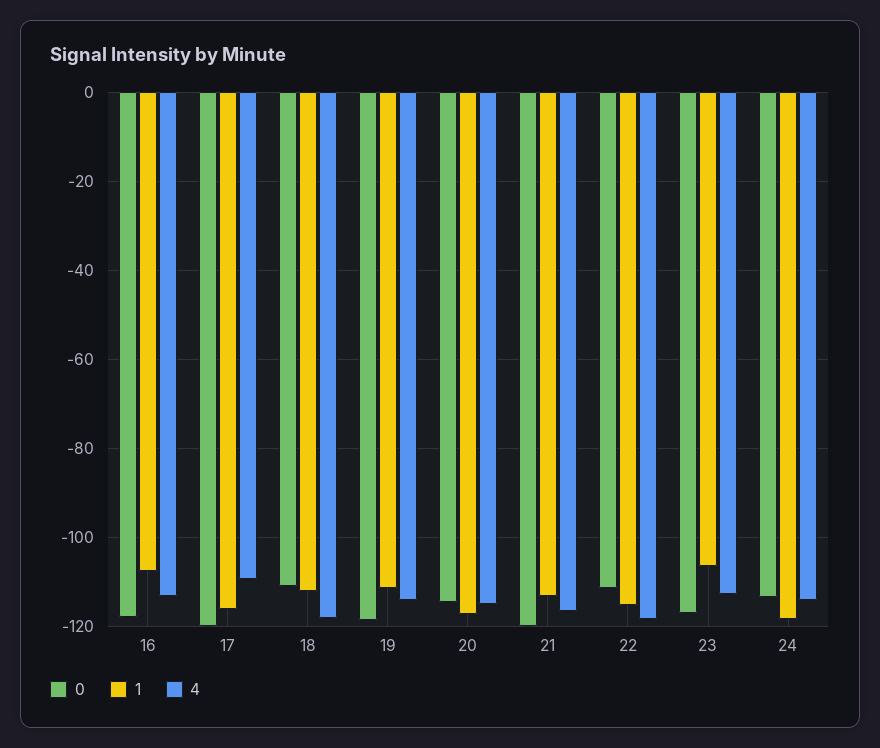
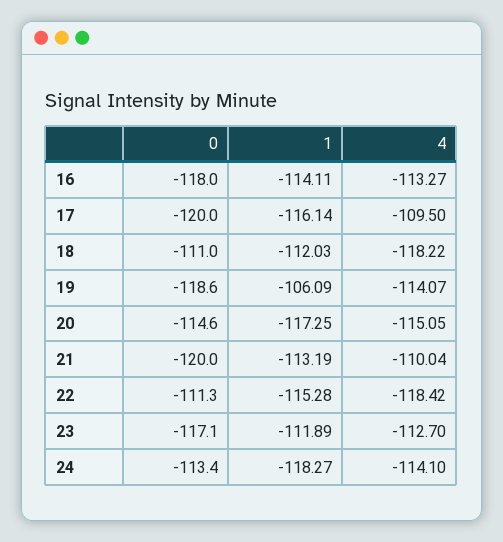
  {
    "0": {
      "16": -118,
      "17": -120,
      "18": -111,
      "19": -118.6,
      "20": -114.6,
      "21": -120,
      "22": -111.3,
      "23": -117.1,
      "24": -113.4
    },
    "1": {
-     "16": -108,
+     "16": -114.11,
      "17": -116.14,
      "18": -112.03,
-     "19": -112,
+     "19": -106.09,
      "20": -117.25,
      "21": -113.19,
      "22": -115.28,
-     "23": -106,
+     "23": -111.89,
      "24": -118.27
    },
    "4": {
      "16": -113.27,
      "17": -109.5,
      "18": -118.22,
      "19": -114.07,
      "20": -115.05,
-     "21": -116,
+     "21": -110.04,
      "22": -118.42,
      "23": -112.7,
      "24": -114.1
    }
  }

